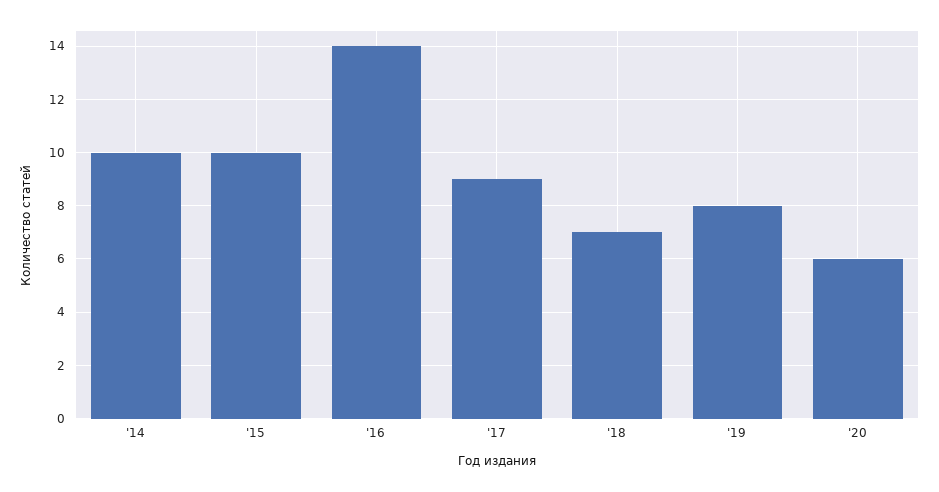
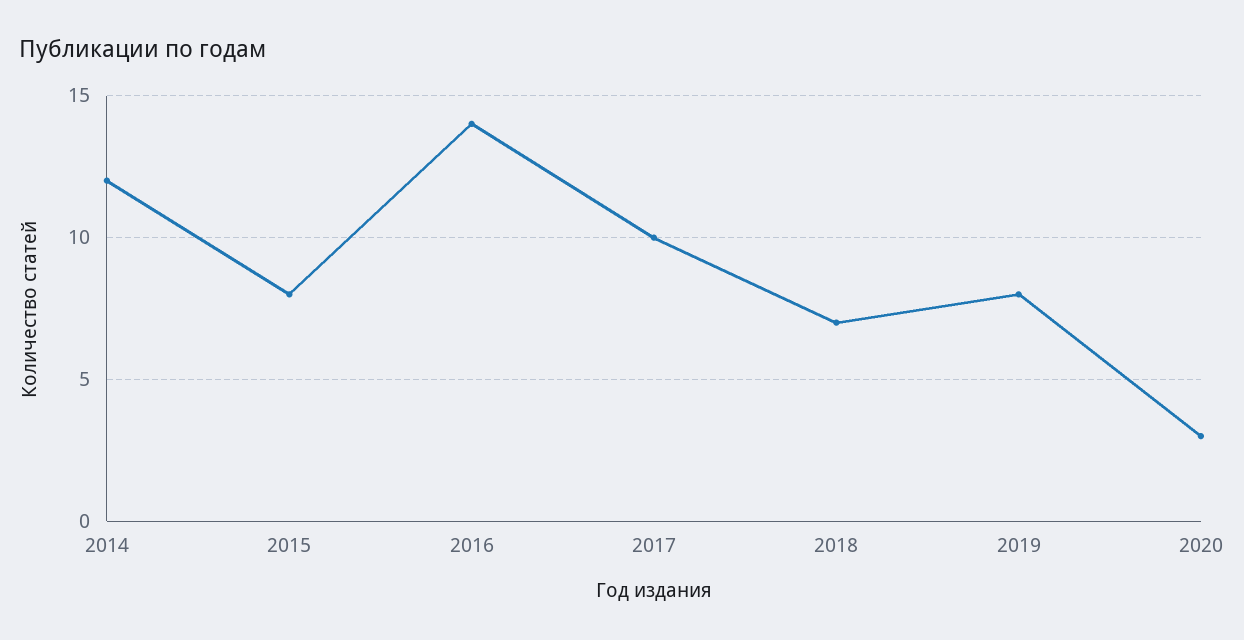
  {
-   "'14": 10,
+   "'14": 12,
-   "'15": 10,
+   "'15": 8,
    "'16": 14,
-   "'17": 9,
+   "'17": 10,
    "'18": 7,
    "'19": 8,
-   "'20": 6
+   "'20": 3
  }

